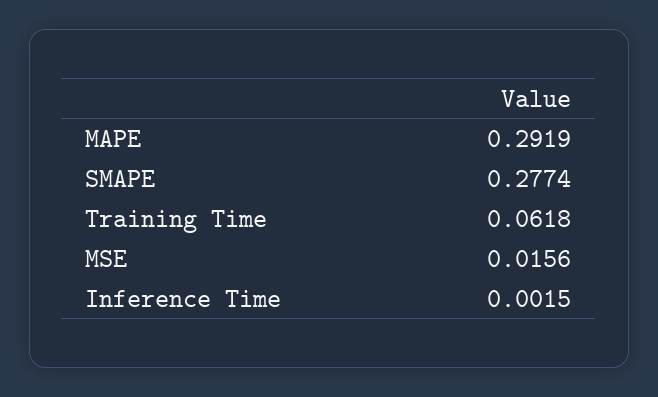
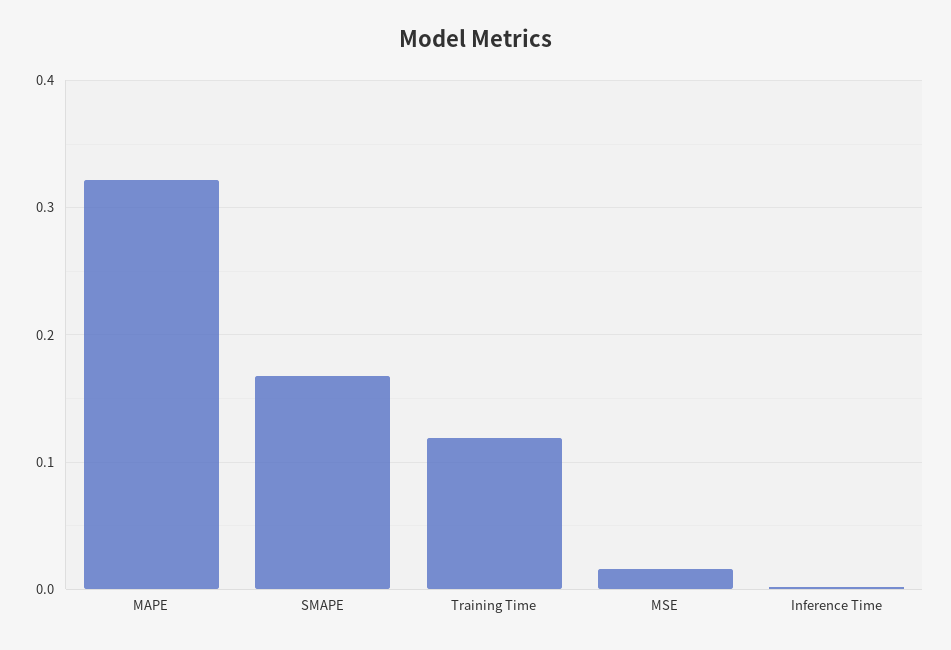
  {
-   "MAPE": 0.2919,
+   "MAPE": 0.32,
-   "SMAPE": 0.2774,
+   "SMAPE": 0.17,
-   "Training Time": 0.0618,
+   "Training Time": 0.12,
    "MSE": 0.0156,
    "Inference Time": 0.0015
  }

